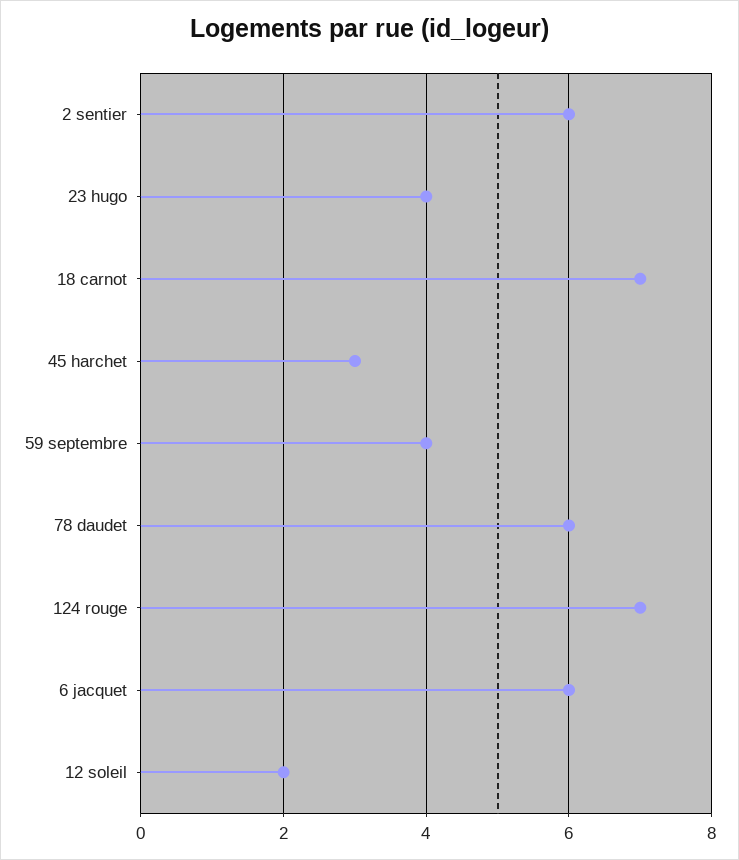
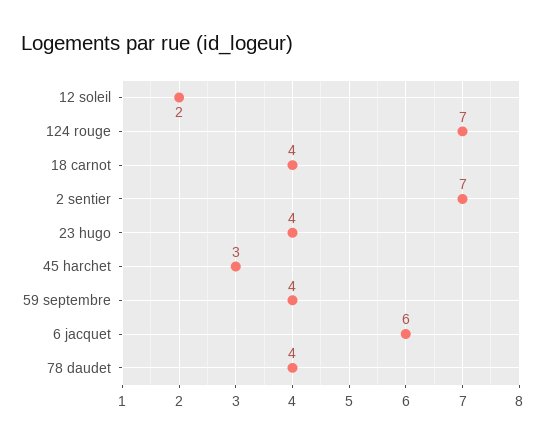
  {
-   "2 sentier": 6,
+   "2 sentier": 7,
    "23 hugo": 4,
-   "18 carnot": 7,
+   "18 carnot": 4,
    "45 harchet": 3,
    "59 septembre": 4,
-   "78 daudet": 6,
+   "78 daudet": 4,
    "124 rouge": 7,
    "6 jacquet": 6,
    "12 soleil": 2
  }

